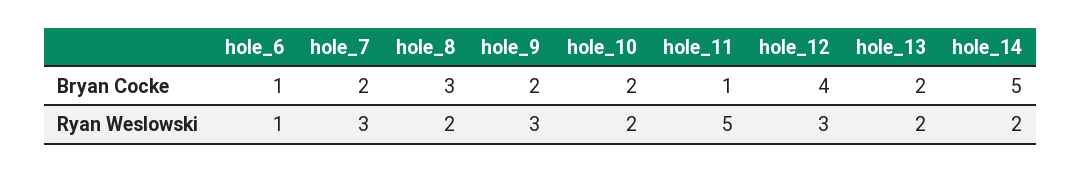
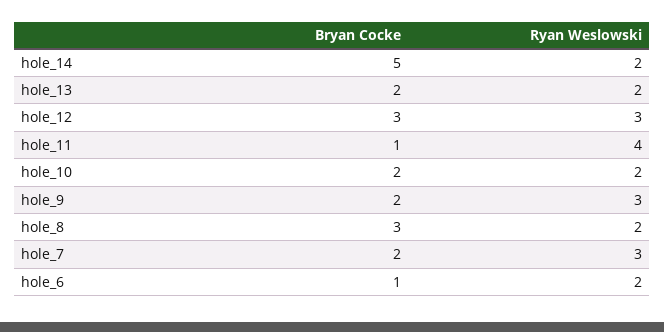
  {
    "hole_6": {
      "Bryan Cocke": 1,
-     "Ryan Weslowski": 1
+     "Ryan Weslowski": 2
    },
    "hole_7": {
      "Bryan Cocke": 2,
      "Ryan Weslowski": 3
    },
    "hole_8": {
      "Bryan Cocke": 3,
      "Ryan Weslowski": 2
    },
    "hole_9": {
      "Bryan Cocke": 2,
      "Ryan Weslowski": 3
    },
    "hole_10": {
      "Bryan Cocke": 2,
      "Ryan Weslowski": 2
    },
    "hole_11": {
      "Bryan Cocke": 1,
-     "Ryan Weslowski": 5
+     "Ryan Weslowski": 4
    },
    "hole_12": {
-     "Bryan Cocke": 4,
+     "Bryan Cocke": 3,
      "Ryan Weslowski": 3
    },
    "hole_13": {
      "Bryan Cocke": 2,
      "Ryan Weslowski": 2
    },
    "hole_14": {
      "Bryan Cocke": 5,
      "Ryan Weslowski": 2
    }
  }

